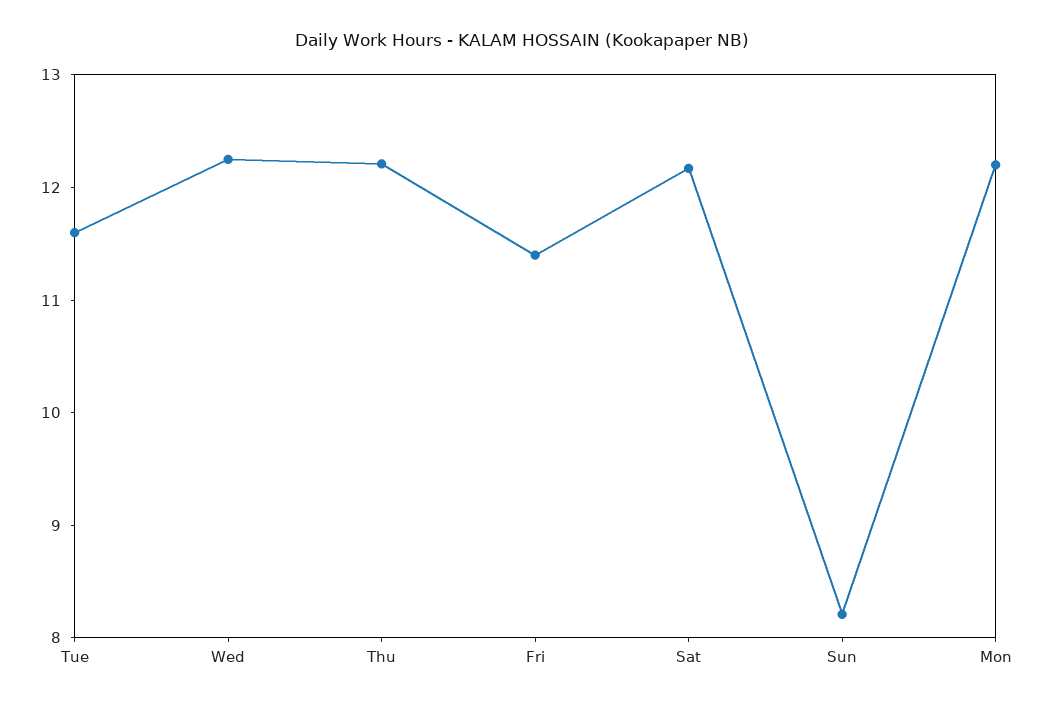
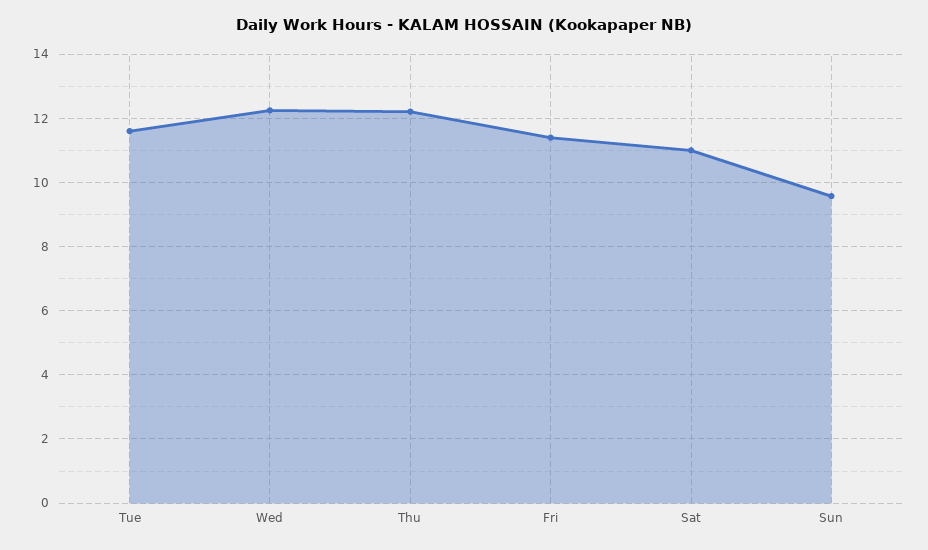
  {
    "Tue": 11.6,
    "Wed": 12.2,
    "Thu": 12.2,
    "Fri": 11.4,
-   "Sat": 12.2,
+   "Sat": 11,
-   "Sun": 8.2,
+   "Sun": 9.6
-   "Mon": 12.2
  }

